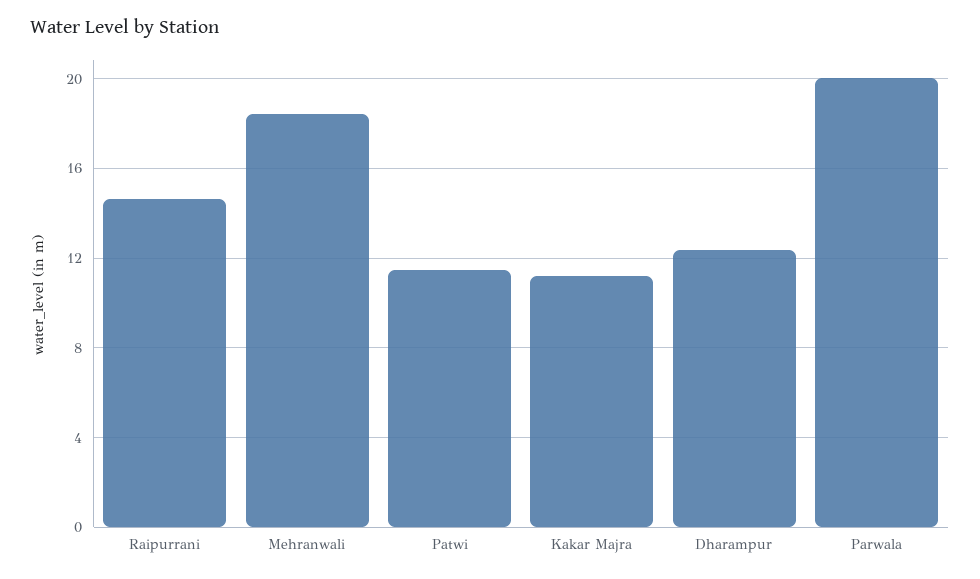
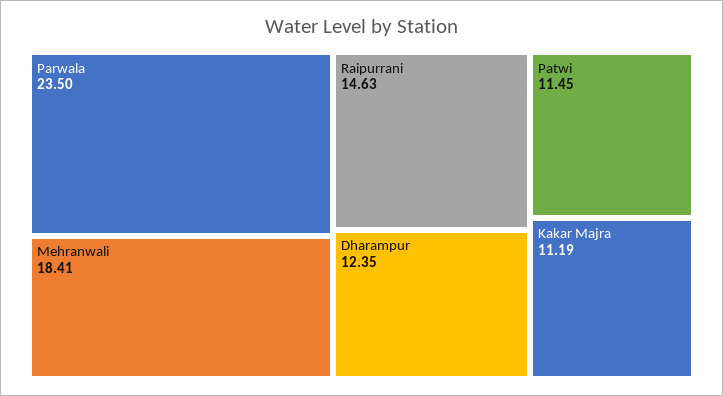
  {
    "Raipurrani": 14.63,
    "Mehranwali": 18.41,
    "Patwi": 11.45,
    "Kakar Majra": 11.19,
    "Dharampur": 12.35,
-   "Parwala": 20
+   "Parwala": 23.5
  }

